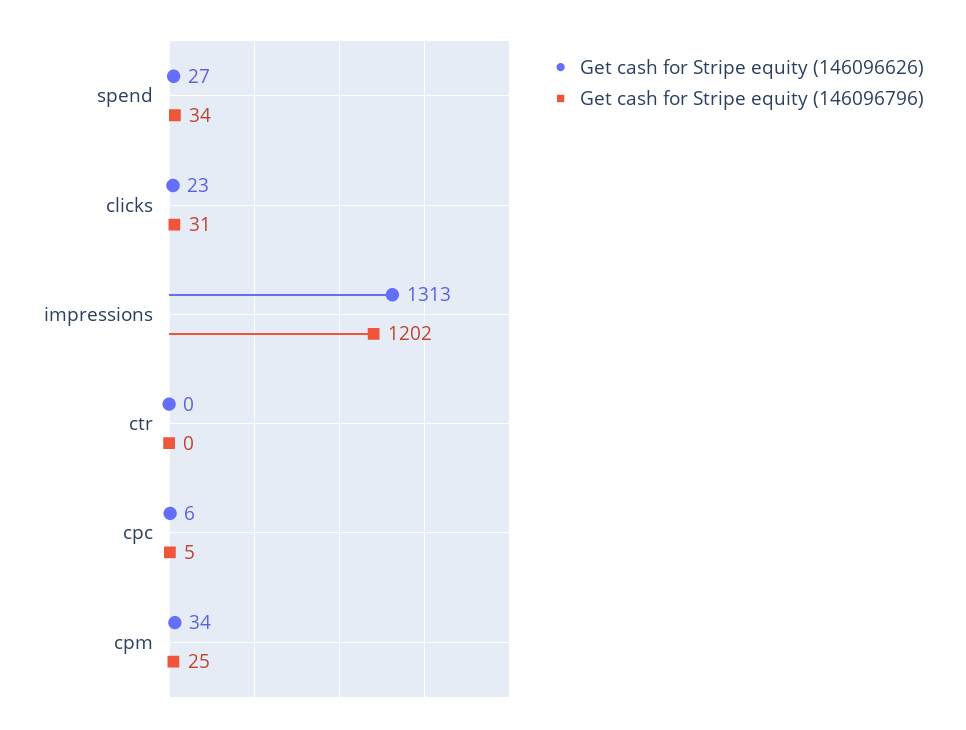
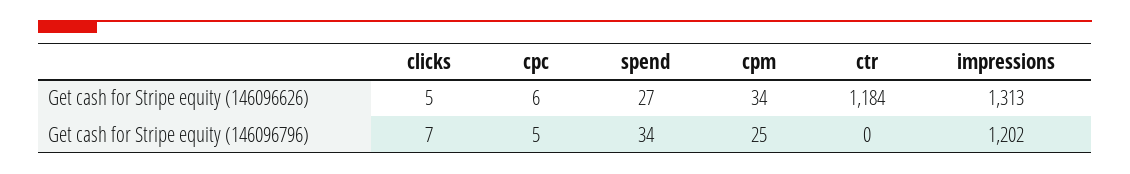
  {
    "Get cash for Stripe equity (146096626)": {
      "spend": 27,
-     "clicks": 23,
+     "clicks": 5,
      "impressions": 1313,
-     "ctr": 0,
+     "ctr": 1184,
      "cpc": 6,
      "cpm": 34
    },
    "Get cash for Stripe equity (146096796)": {
      "spend": 34,
-     "clicks": 31,
+     "clicks": 7,
      "impressions": 1202,
      "ctr": 0,
      "cpc": 5,
      "cpm": 25
    }
  }

